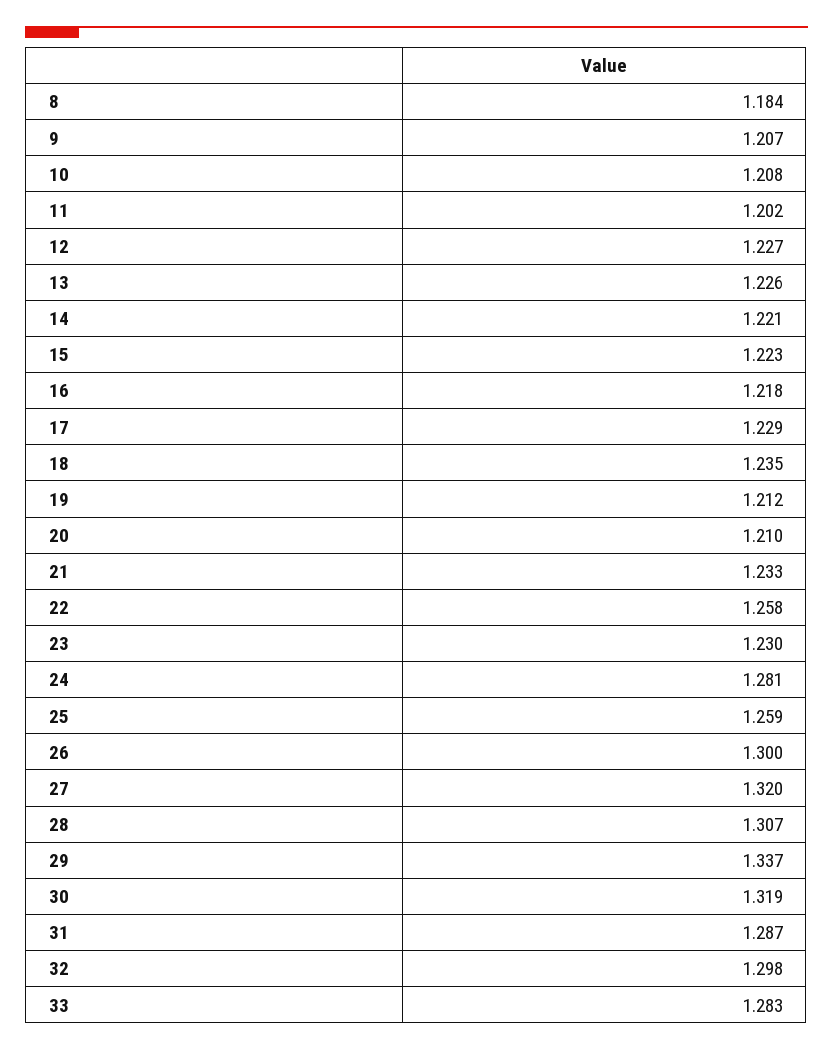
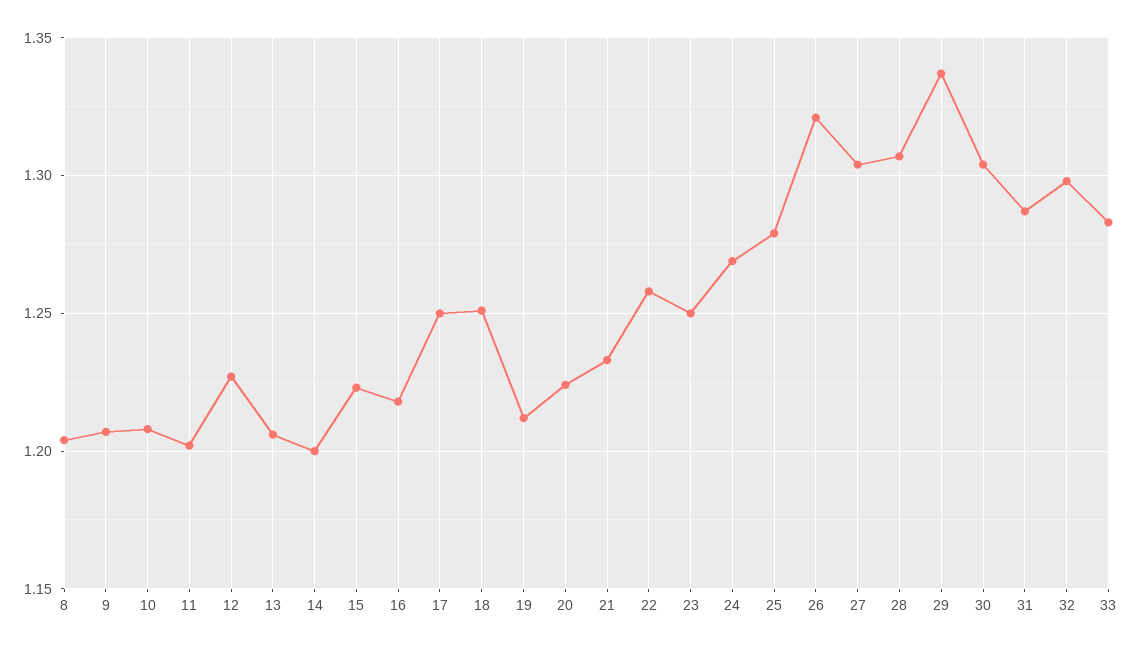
  {
-   "8": 1.184,
+   "8": 1.205,
    "9": 1.207,
    "10": 1.208,
    "11": 1.202,
    "12": 1.227,
-   "13": 1.226,
+   "13": 1.205,
-   "14": 1.221,
+   "14": 1.2,
    "15": 1.223,
    "16": 1.218,
-   "17": 1.229,
+   "17": 1.25,
-   "18": 1.235,
+   "18": 1.25,
    "19": 1.212,
-   "20": 1.21,
+   "20": 1.225,
    "21": 1.233,
    "22": 1.258,
-   "23": 1.23,
+   "23": 1.25,
-   "24": 1.281,
+   "24": 1.27,
-   "25": 1.259,
+   "25": 1.28,
-   "26": 1.3,
+   "26": 1.32,
-   "27": 1.32,
+   "27": 1.305,
    "28": 1.307,
    "29": 1.337,
-   "30": 1.319,
+   "30": 1.305,
    "31": 1.287,
    "32": 1.298,
    "33": 1.283
  }

